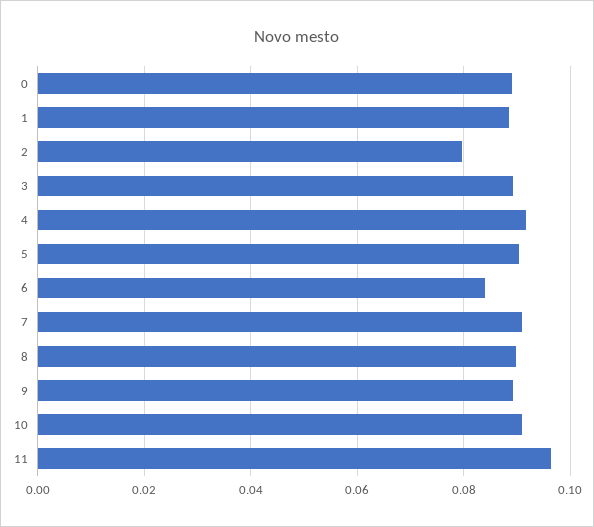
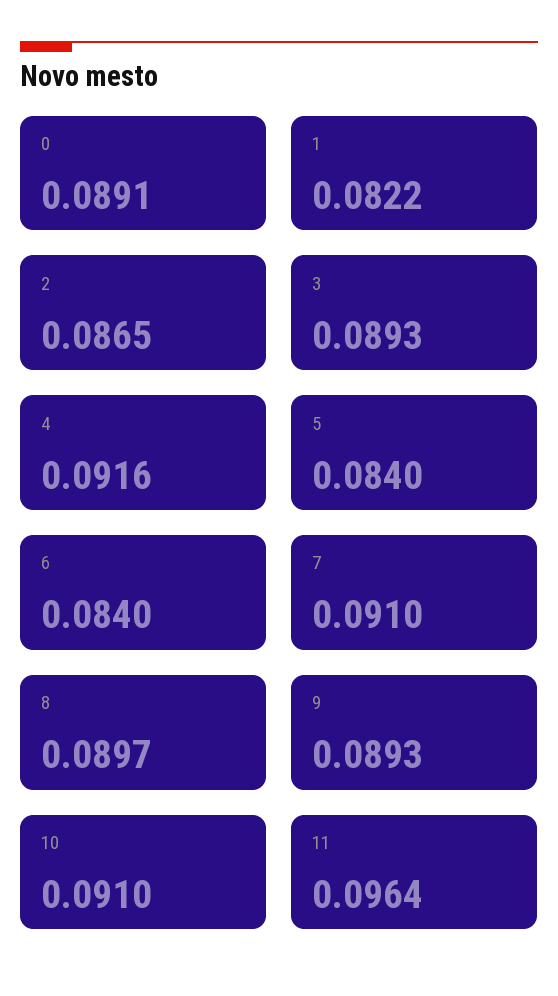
  {
    "0": 0.0891,
-   "1": 0.088,
+   "1": 0.0822,
-   "2": 0.08,
+   "2": 0.0865,
    "3": 0.0893,
    "4": 0.0916,
-   "5": 0.09,
+   "5": 0.084,
    "6": 0.084,
    "7": 0.091,
    "8": 0.0897,
    "9": 0.0893,
    "10": 0.091,
    "11": 0.0964
  }

